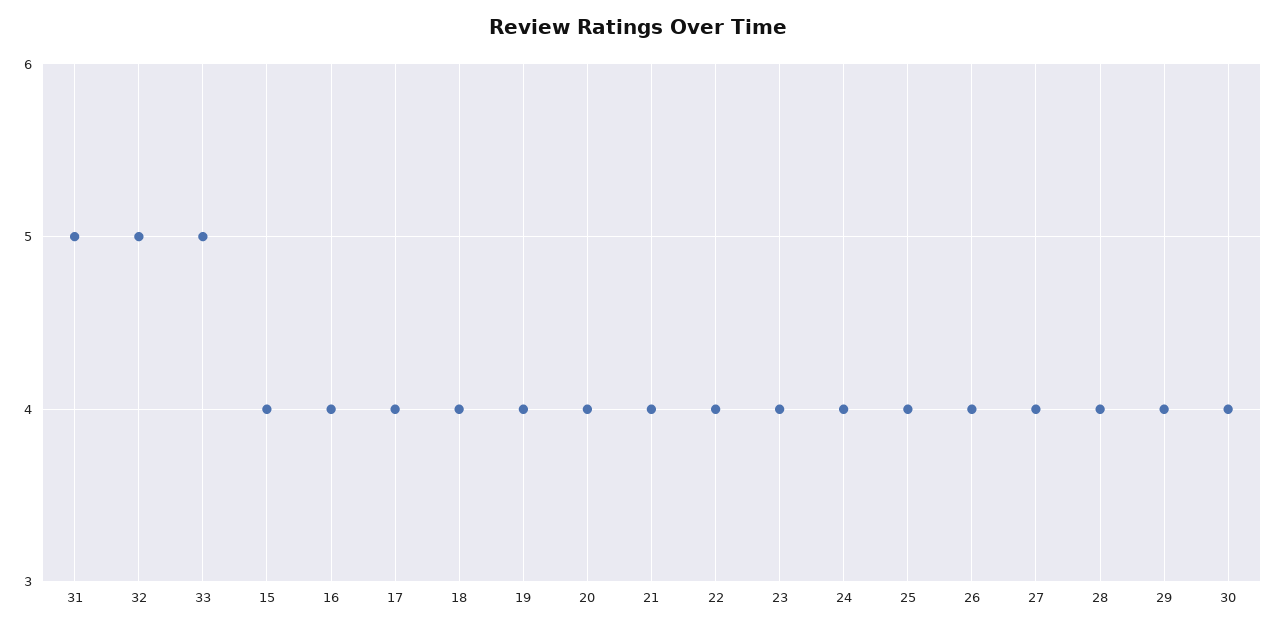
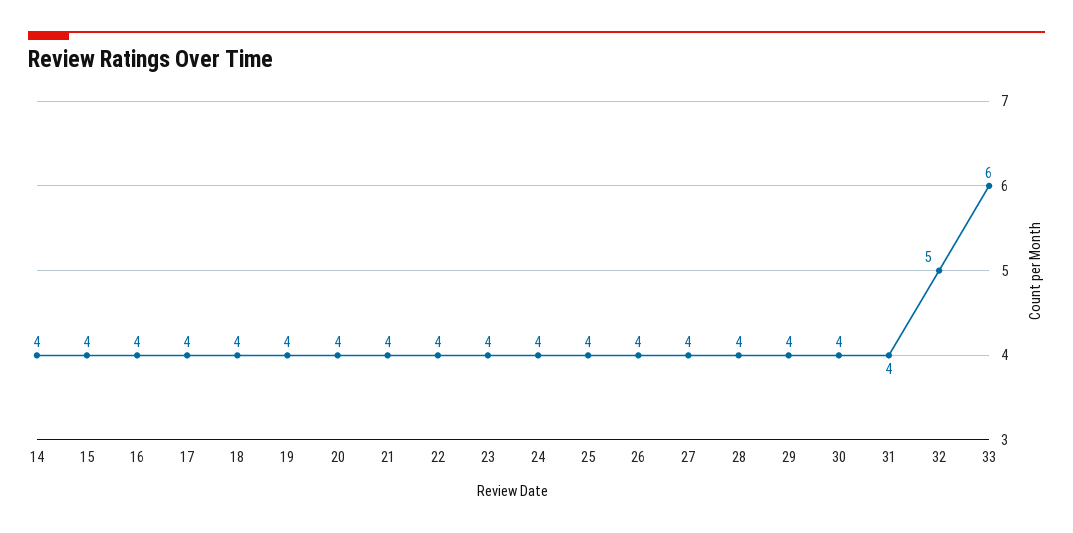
  {
-   "31": 5,
+   "31": 4,
    "32": 5,
-   "33": 5,
+   "33": 6,
    "15": 4,
    "16": 4,
    "17": 4,
    "18": 4,
    "19": 4,
    "20": 4,
    "21": 4,
    "22": 4,
    "23": 4,
    "24": 4,
    "25": 4,
    "26": 4,
    "27": 4,
    "28": 4,
    "29": 4,
-   "30": 4
+   "30": 4,
+   "14": 4
  }

